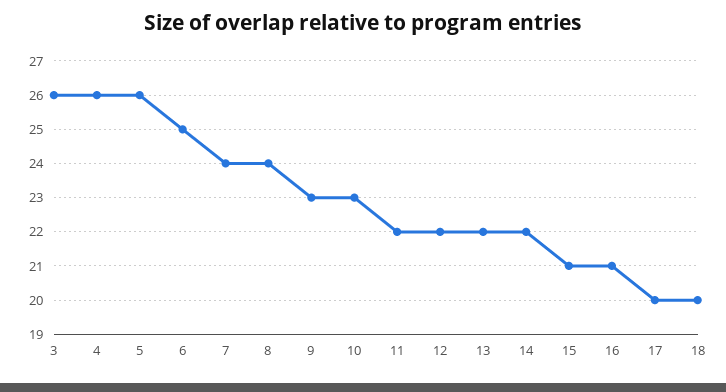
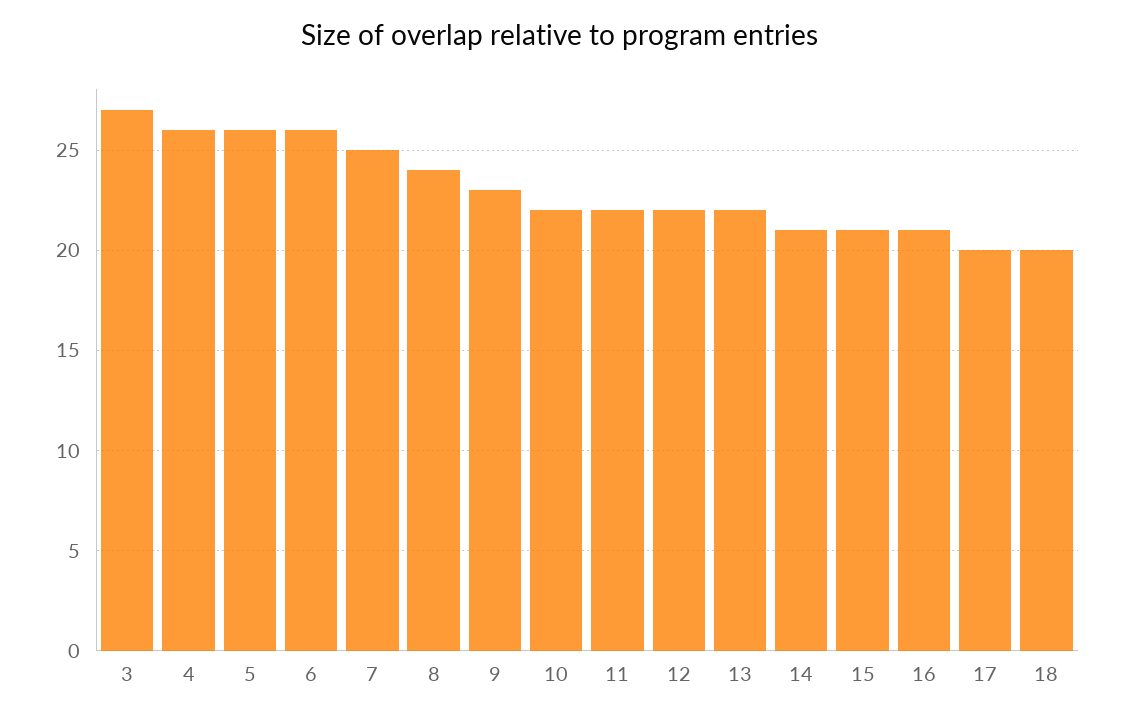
  {
-   "3": 26,
+   "3": 27,
    "4": 26,
    "5": 26,
-   "6": 25,
+   "6": 26,
-   "7": 24,
+   "7": 25,
    "8": 24,
    "9": 23,
-   "10": 23,
+   "10": 22,
    "11": 22,
    "12": 22,
    "13": 22,
-   "14": 22,
+   "14": 21,
    "15": 21,
    "16": 21,
    "17": 20,
    "18": 20
  }

